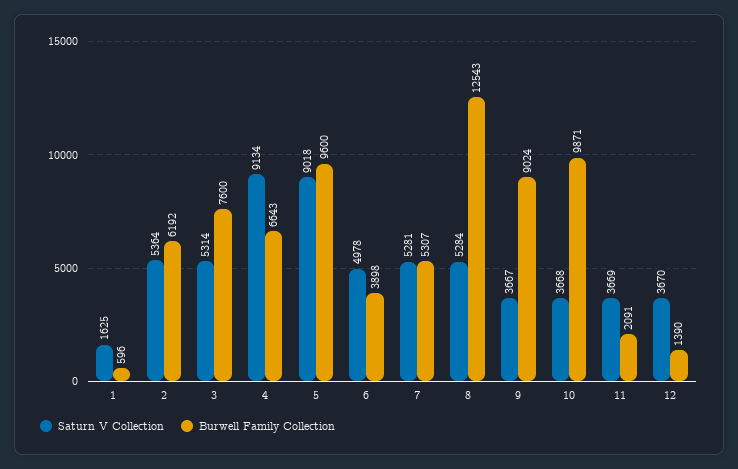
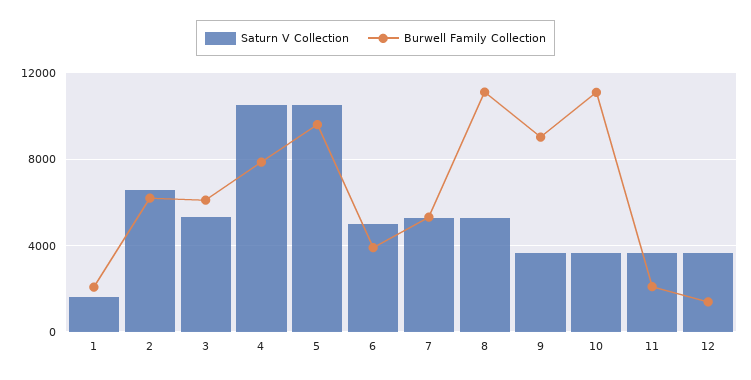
  {
    "Saturn V Collection": {
      "1": 1625,
-     "2": 5364,
+     "2": 6500,
      "3": 5314,
-     "4": 9134,
+     "4": 10500,
-     "5": 9018,
+     "5": 10500,
      "6": 4978,
      "7": 5281,
      "8": 5284,
      "9": 3667,
      "10": 3668,
      "11": 3669,
      "12": 3670
    },
    "Burwell Family Collection": {
-     "1": 596,
+     "1": 2000,
      "2": 6192,
-     "3": 7600,
+     "3": 6000,
-     "4": 6643,
+     "4": 8000,
      "5": 9600,
      "6": 3898,
      "7": 5307,
-     "8": 12543,
+     "8": 11000,
      "9": 9024,
-     "10": 9871,
+     "10": 11000,
      "11": 2091,
      "12": 1390
    }
  }

